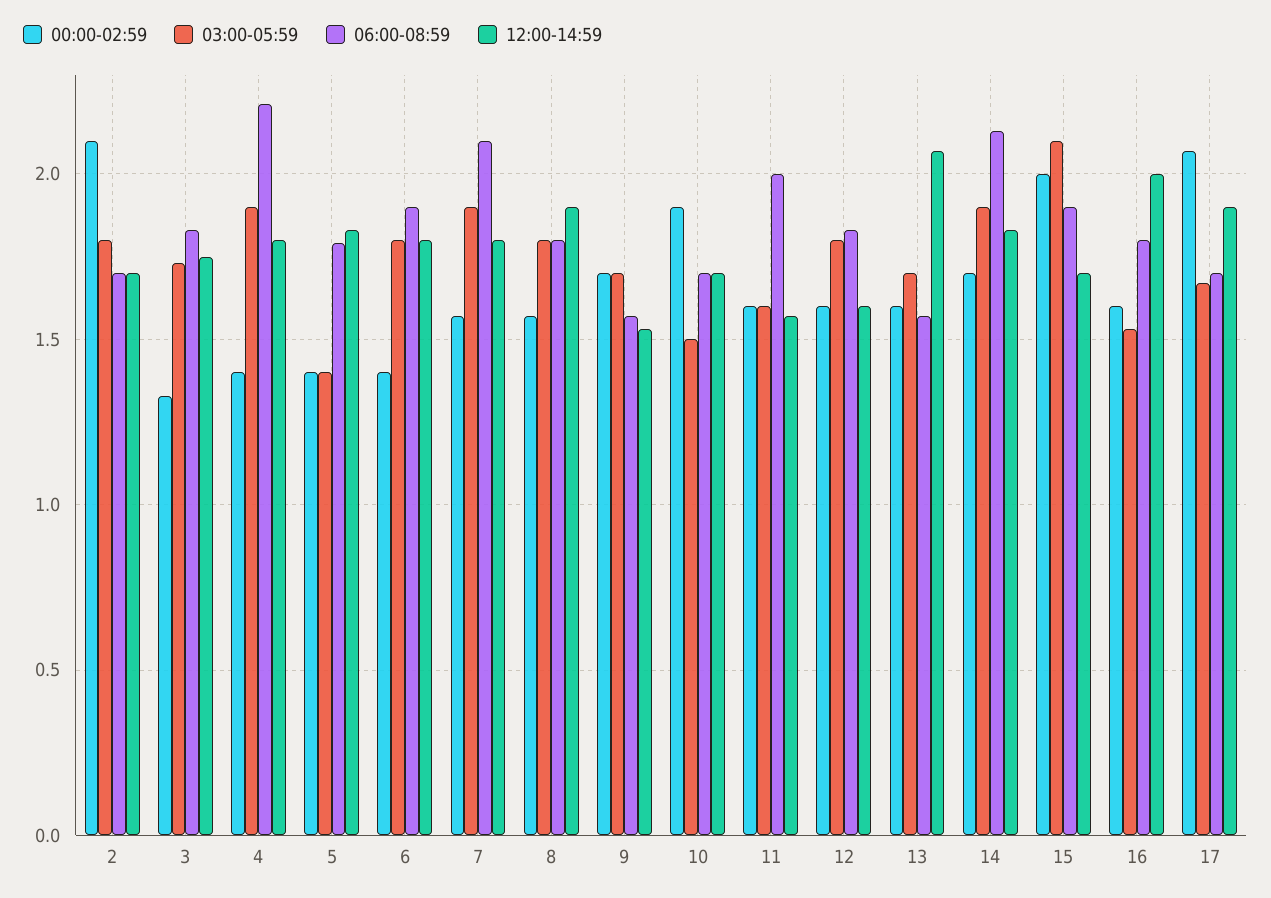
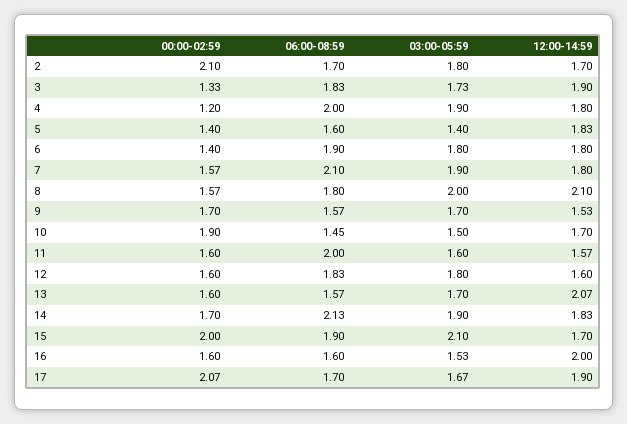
  {
    "00:00-02:59": {
      "2": 2.1,
      "3": 1.33,
-     "4": 1.4,
+     "4": 1.2,
      "5": 1.4,
      "6": 1.4,
      "7": 1.57,
      "8": 1.57,
      "9": 1.7,
      "10": 1.9,
      "11": 1.6,
      "12": 1.6,
      "13": 1.6,
      "14": 1.7,
      "15": 2,
      "16": 1.6,
      "17": 2.07
    },
    "03:00-05:59": {
      "2": 1.8,
      "3": 1.73,
      "4": 1.9,
      "5": 1.4,
      "6": 1.8,
      "7": 1.9,
-     "8": 1.8,
+     "8": 2,
      "9": 1.7,
      "10": 1.5,
      "11": 1.6,
      "12": 1.8,
      "13": 1.7,
      "14": 1.9,
      "15": 2.1,
      "16": 1.53,
      "17": 1.67
    },
    "06:00-08:59": {
      "2": 1.7,
      "3": 1.83,
-     "4": 2.2,
+     "4": 2,
-     "5": 1.8,
+     "5": 1.6,
      "6": 1.9,
      "7": 2.1,
      "8": 1.8,
      "9": 1.57,
-     "10": 1.7,
+     "10": 1.45,
      "11": 2,
      "12": 1.83,
      "13": 1.57,
      "14": 2.13,
      "15": 1.9,
-     "16": 1.8,
+     "16": 1.6,
      "17": 1.7
    },
    "12:00-14:59": {
      "2": 1.7,
-     "3": 1.75,
+     "3": 1.9,
      "4": 1.8,
      "5": 1.83,
      "6": 1.8,
      "7": 1.8,
-     "8": 1.9,
+     "8": 2.1,
      "9": 1.53,
      "10": 1.7,
      "11": 1.57,
      "12": 1.6,
      "13": 2.07,
      "14": 1.83,
      "15": 1.7,
      "16": 2,
      "17": 1.9
    }
  }

